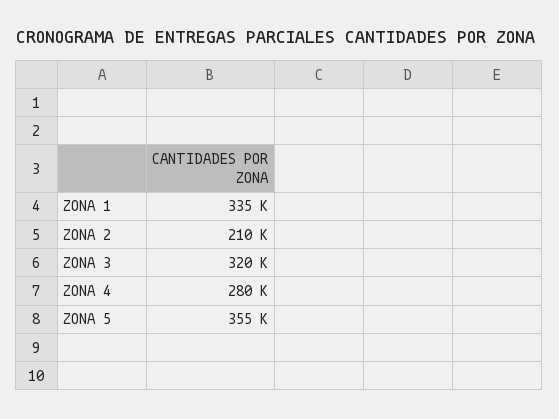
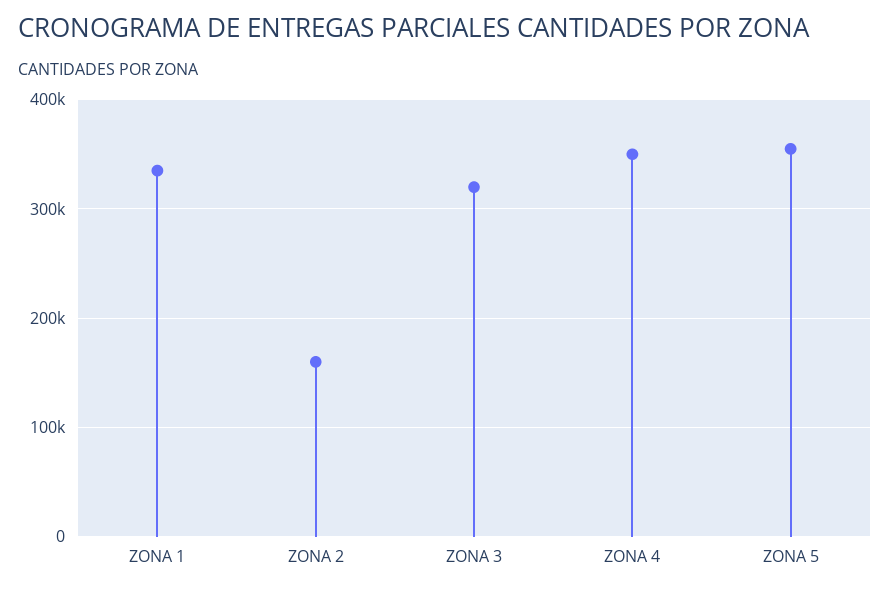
  {
    "ZONA 1": 335000,
-   "ZONA 2": 210000,
+   "ZONA 2": 160000,
    "ZONA 3": 320000,
-   "ZONA 4": 280000,
+   "ZONA 4": 350000,
    "ZONA 5": 355000
  }

